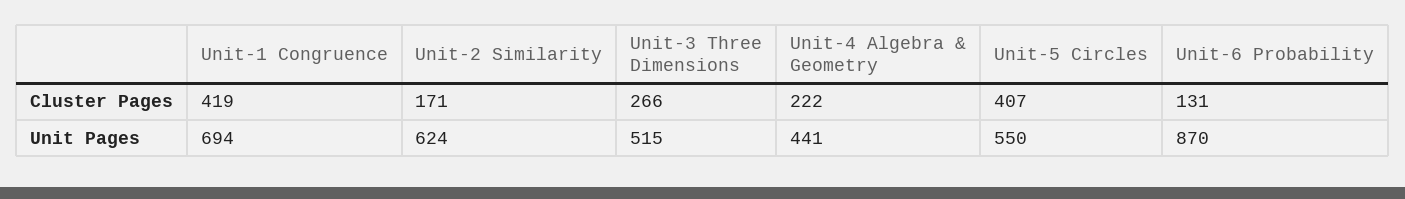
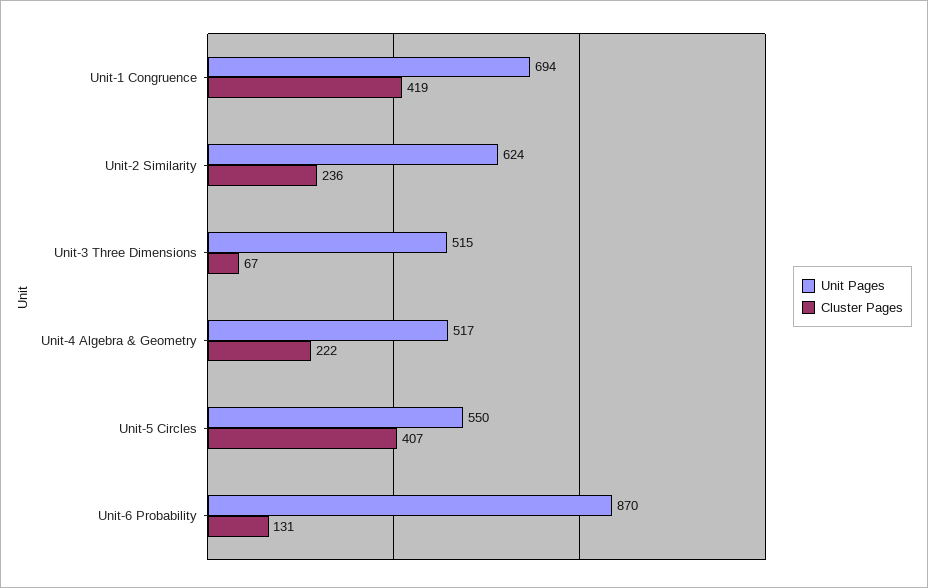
  {
    "Cluster Pages": {
      "Unit-1 Congruence": 419,
-     "Unit-2 Similarity": 171,
+     "Unit-2 Similarity": 236,
-     "Unit-3 Three Dimensions": 266,
+     "Unit-3 Three Dimensions": 67,
      "Unit-4 Algebra & Geometry": 222,
      "Unit-5 Circles": 407,
      "Unit-6 Probability": 131
    },
    "Unit Pages": {
      "Unit-1 Congruence": 694,
      "Unit-2 Similarity": 624,
      "Unit-3 Three Dimensions": 515,
-     "Unit-4 Algebra & Geometry": 441,
+     "Unit-4 Algebra & Geometry": 517,
      "Unit-5 Circles": 550,
      "Unit-6 Probability": 870
    }
  }

